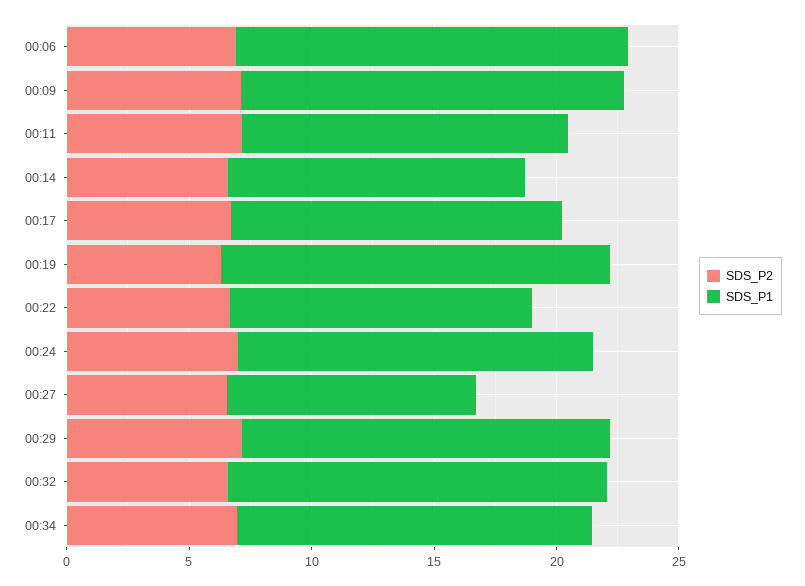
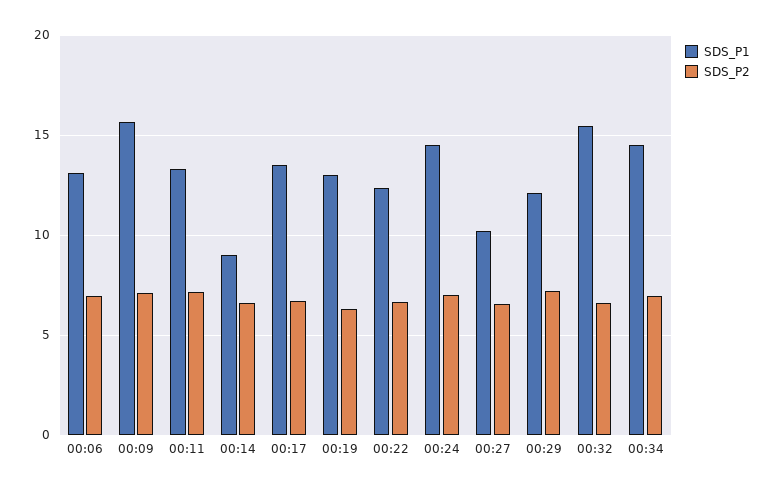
  {
    "SDS_P2": {
      "00:06": 7,
      "00:09": 7,
      "00:11": 7,
      "00:14": 6.5,
      "00:17": 6.5,
      "00:19": 6.5,
      "00:22": 6.5,
      "00:24": 7,
      "00:27": 6.5,
      "00:29": 7,
      "00:32": 6.5,
      "00:34": 7
    },
    "SDS_P1": {
-     "00:06": 16,
+     "00:06": 13,
      "00:09": 15.5,
      "00:11": 13.5,
-     "00:14": 12,
+     "00:14": 9,
      "00:17": 13.5,
-     "00:19": 16,
+     "00:19": 13,
      "00:22": 12.5,
      "00:24": 14.5,
      "00:27": 10,
-     "00:29": 15,
+     "00:29": 12,
      "00:32": 15.5,
      "00:34": 14.5
    }
  }

